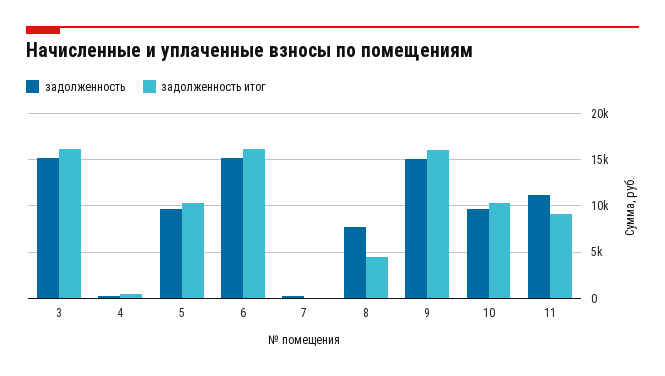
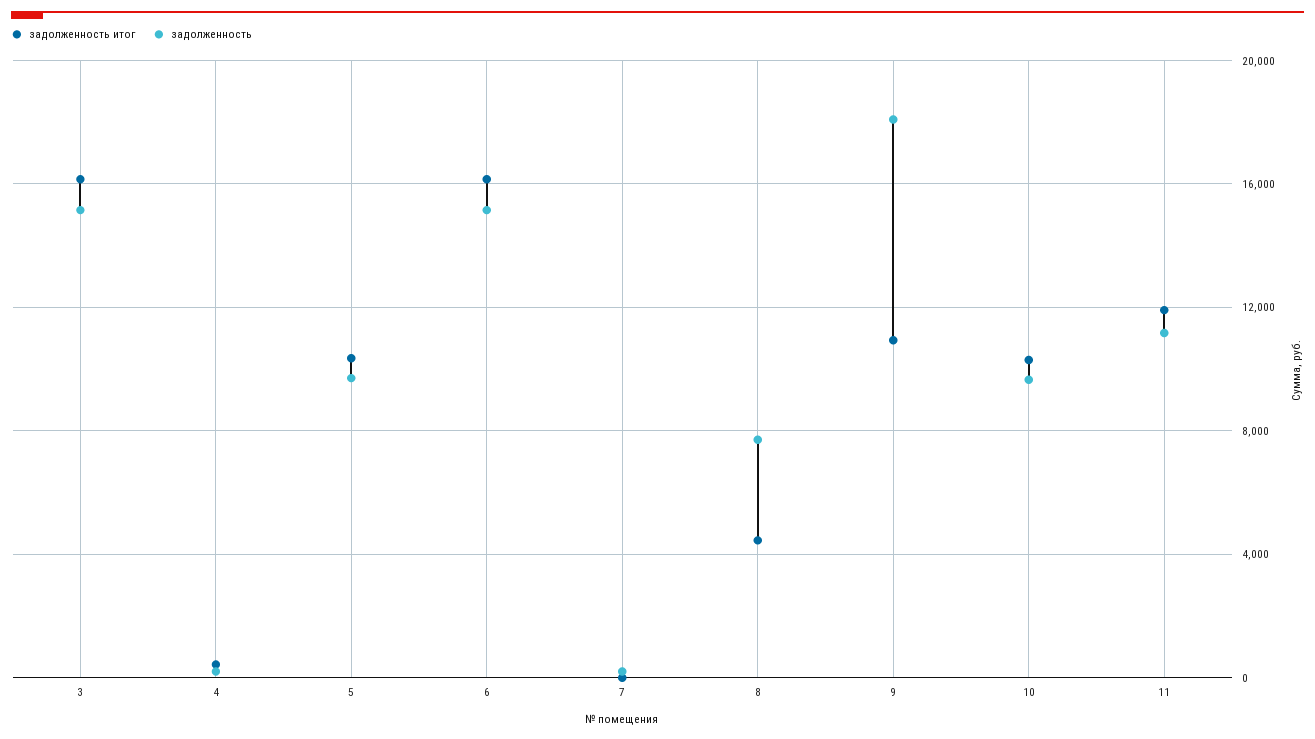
  {
    "задолженность": {
      "3": 15000,
      "4": 0,
      "5": 9500,
      "6": 15000,
      "7": 0,
      "8": 7500,
-     "9": 15000,
+     "9": 18000,
      "10": 9500,
      "11": 11000
    },
    "задолженность итог": {
      "3": 16000,
      "4": 500,
      "5": 10500,
      "6": 16000,
      "7": 0,
      "8": 4500,
-     "9": 16000,
+     "9": 11000,
      "10": 10500,
-     "11": 9000
+     "11": 12000
    }
  }

